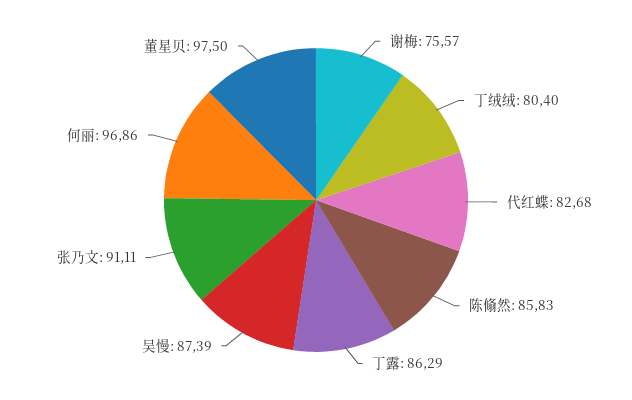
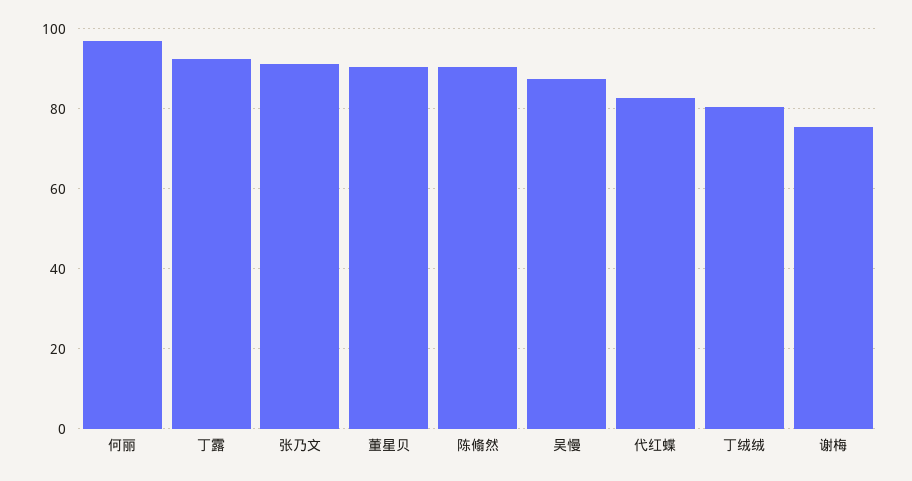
  {
    "谢梅": 75.57,
    "丁绒绒": 80.4,
    "代红蝶": 82.68,
-   "陈翛然": 85.83,
+   "陈翛然": 90,
-   "丁露": 86.29,
+   "丁露": 92,
    "吴慢": 87.39,
    "张乃文": 91.11,
    "何丽": 96.86,
-   "董星贝": 97.5
+   "董星贝": 90
  }

